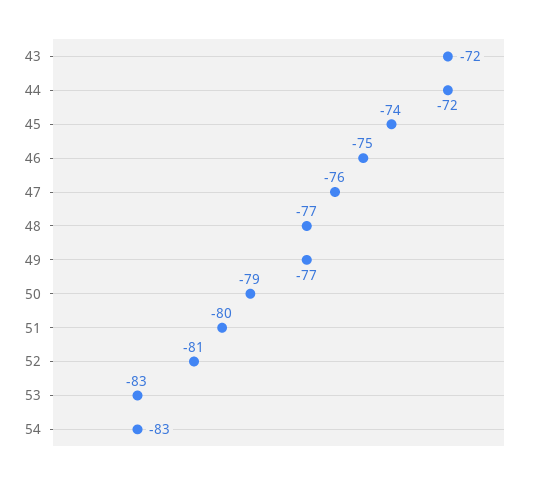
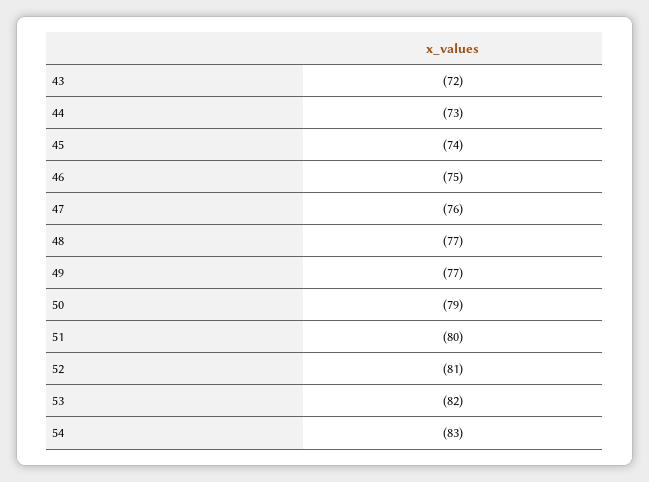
  {
    "43": -72,
-   "44": -72,
+   "44": -73,
    "45": -74,
    "46": -75,
    "47": -76,
    "48": -77,
    "49": -77,
    "50": -79,
    "51": -80,
    "52": -81,
-   "53": -83,
+   "53": -82,
    "54": -83
  }

